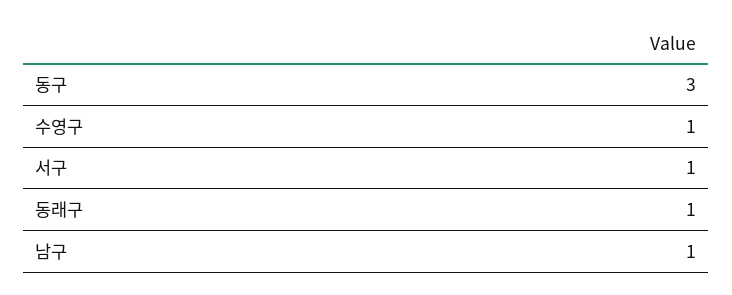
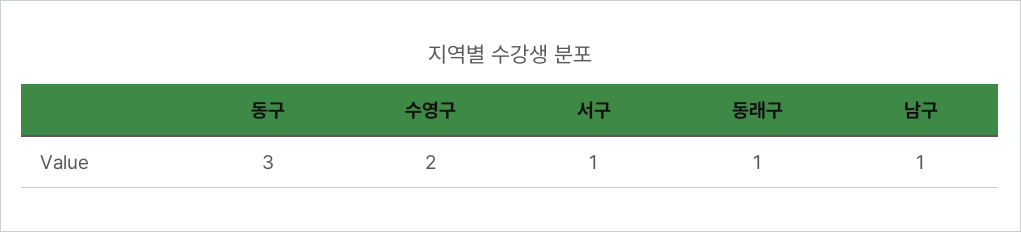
  {
    "동구": 3,
-   "수영구": 1,
+   "수영구": 2,
    "서구": 1,
    "동래구": 1,
    "남구": 1
  }

